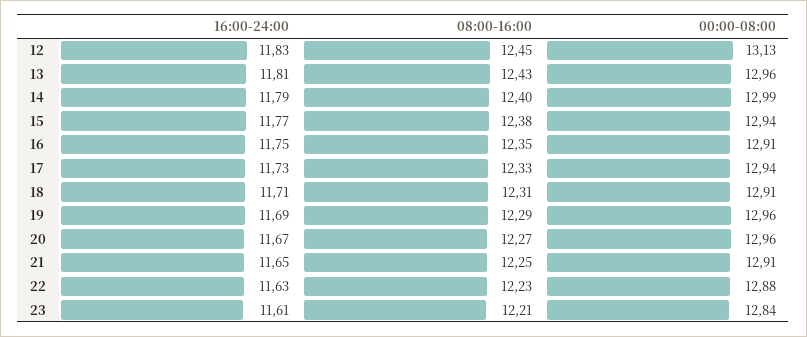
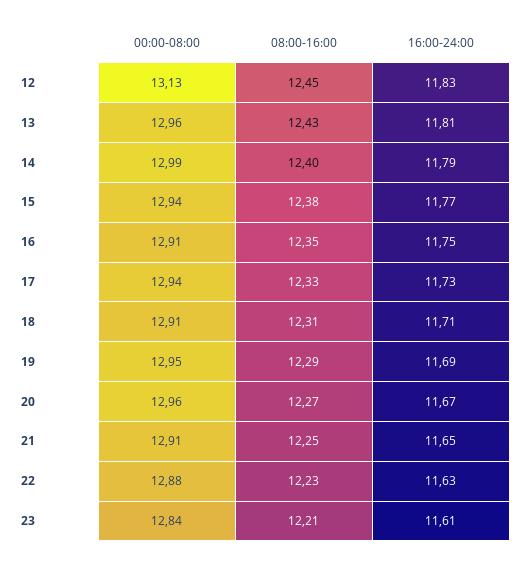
  {
    "16:00-24:00": {
      "12": 11.83,
      "13": 11.81,
      "14": 11.79,
      "15": 11.77,
      "16": 11.75,
      "17": 11.73,
      "18": 11.71,
      "19": 11.69,
      "20": 11.67,
      "21": 11.65,
      "22": 11.63,
      "23": 11.61
    },
    "08:00-16:00": {
      "12": 12.45,
      "13": 12.43,
      "14": 12.4,
      "15": 12.38,
      "16": 12.35,
      "17": 12.33,
      "18": 12.31,
      "19": 12.29,
      "20": 12.27,
      "21": 12.25,
      "22": 12.23,
      "23": 12.21
    },
    "00:00-08:00": {
      "12": 13.13,
      "13": 12.96,
      "14": 12.99,
      "15": 12.94,
      "16": 12.91,
      "17": 12.94,
      "18": 12.91,
-     "19": 12.96,
+     "19": 12.95,
      "20": 12.96,
      "21": 12.91,
      "22": 12.88,
      "23": 12.84
    }
  }

